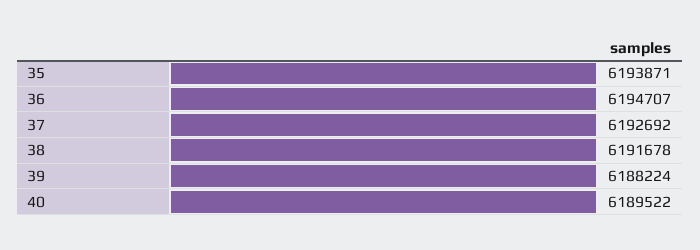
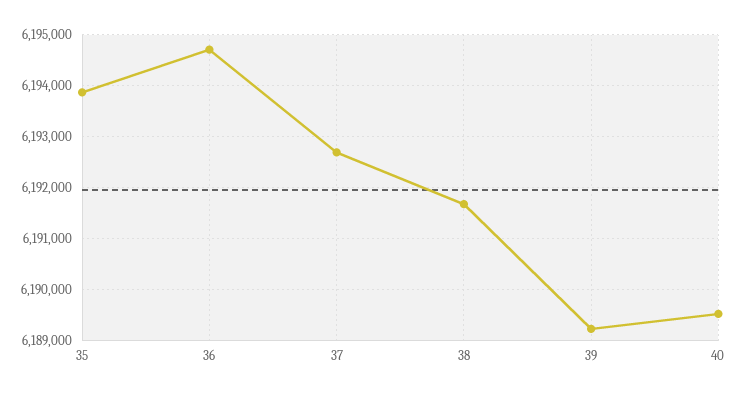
  {
    "35": 6193871,
    "36": 6194707,
    "37": 6192692,
    "38": 6191678,
-   "39": 6188224,
+   "39": 6189200,
    "40": 6189522
  }

